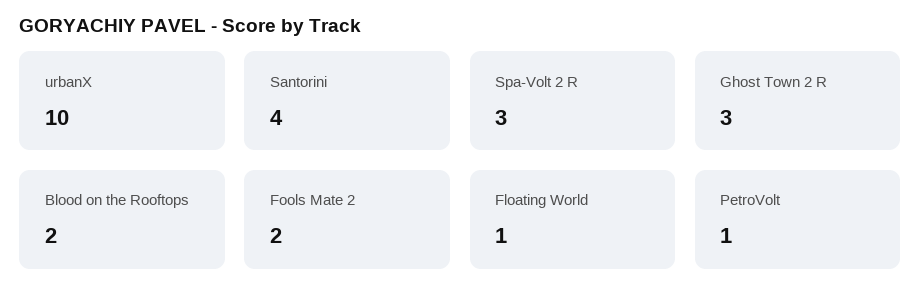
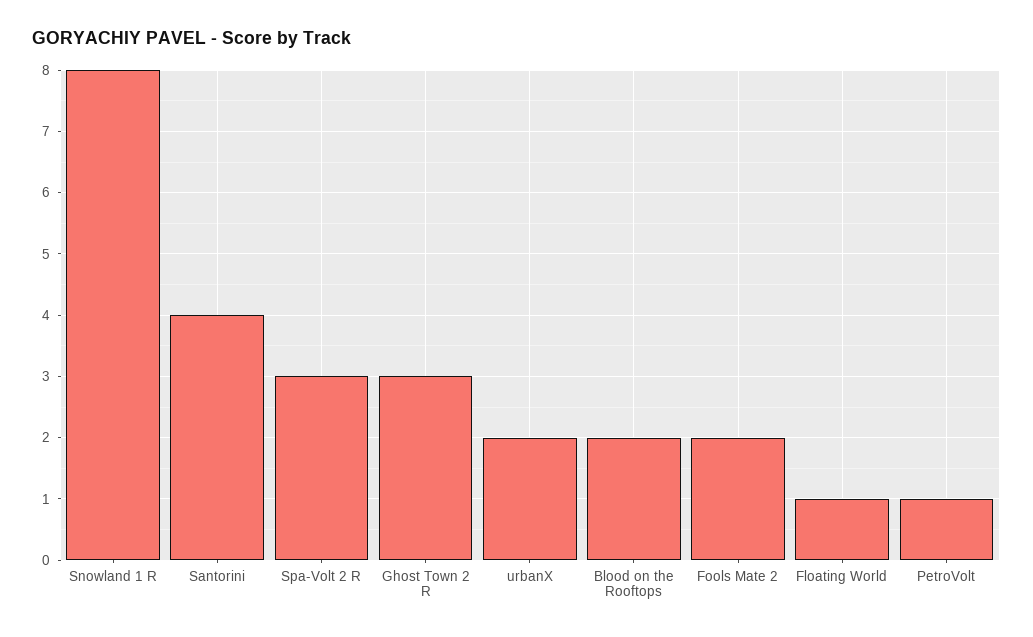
  {
-   "urbanX": 10,
+   "urbanX": 2,
    "Santorini": 4,
    "Spa-Volt 2 R": 3,
    "Ghost Town 2 R": 3,
    "Blood on the Rooftops": 2,
    "Fools Mate 2": 2,
    "Floating World": 1,
-   "PetroVolt": 1
+   "PetroVolt": 1,
+   "Snowland 1 R": 8
  }

